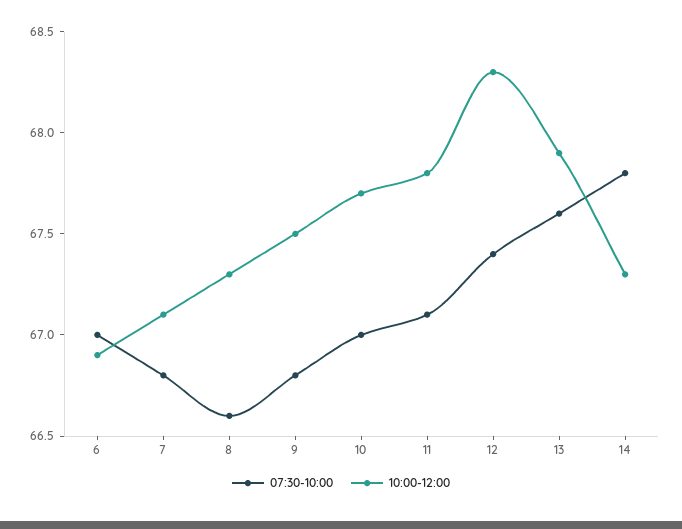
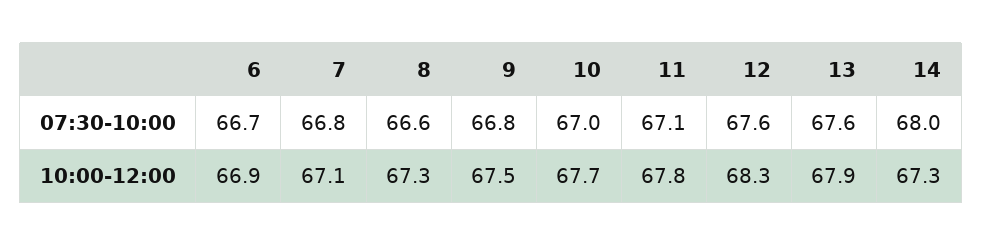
  {
    "07:30-10:00": {
-     "6": 67,
+     "6": 66.7,
      "7": 66.8,
      "8": 66.6,
      "9": 66.8,
      "10": 67,
      "11": 67.1,
-     "12": 67.4,
+     "12": 67.6,
      "13": 67.6,
-     "14": 67.8
+     "14": 68
    },
    "10:00-12:00": {
      "6": 66.9,
      "7": 67.1,
      "8": 67.3,
      "9": 67.5,
      "10": 67.7,
      "11": 67.8,
      "12": 68.3,
      "13": 67.9,
      "14": 67.3
    }
  }

